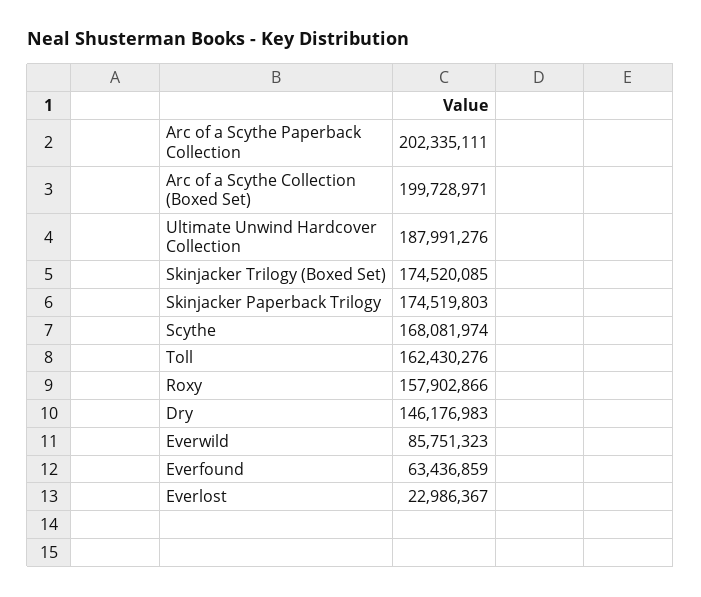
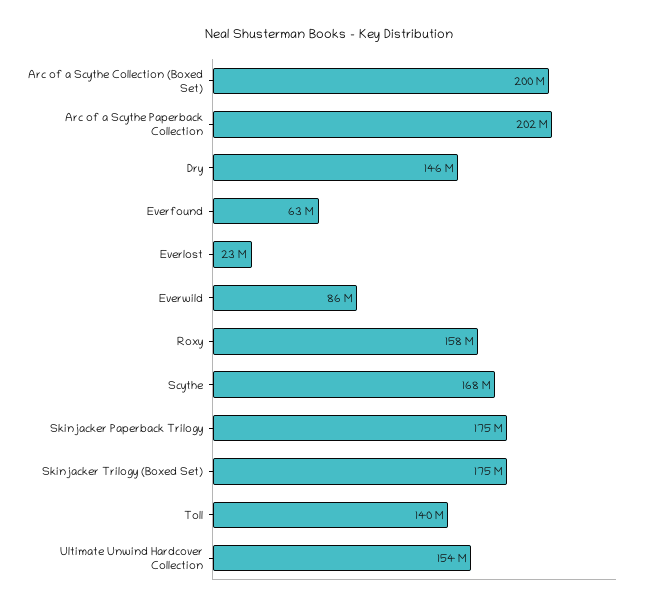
  {
    "Arc of a Scythe Paperback Collection": 202335111,
    "Arc of a Scythe Collection (Boxed Set)": 199728971,
-   "Ultimate Unwind Hardcover Collection": 187991276,
+   "Ultimate Unwind Hardcover Collection": 154000000,
    "Skinjacker Trilogy (Boxed Set)": 174520085,
    "Skinjacker Paperback Trilogy": 174519803,
    "Scythe": 168081974,
-   "Toll": 162430276,
+   "Toll": 140000000,
    "Roxy": 157902866,
    "Dry": 146176983,
    "Everwild": 85751323,
    "Everfound": 63436859,
    "Everlost": 22986367
  }

